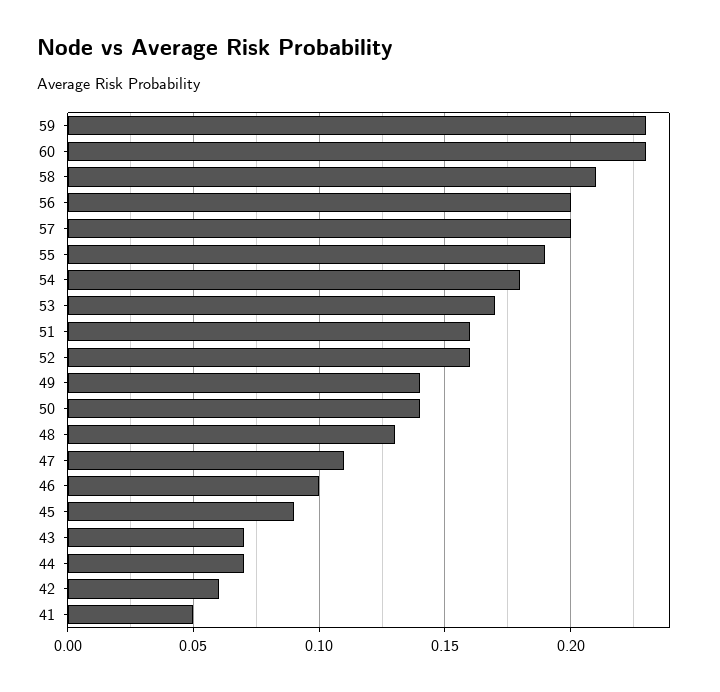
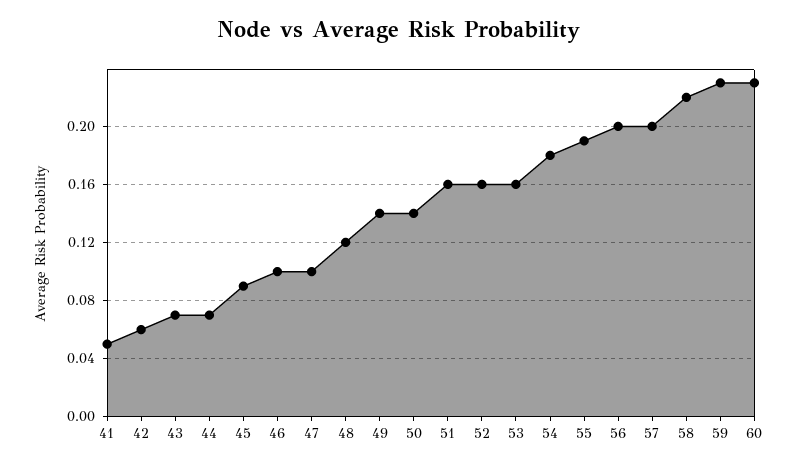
  {
    "59": 0.23,
    "60": 0.23,
-   "58": 0.21,
+   "58": 0.22,
    "56": 0.2,
    "57": 0.2,
    "55": 0.19,
    "54": 0.18,
-   "53": 0.17,
+   "53": 0.16,
    "51": 0.16,
    "52": 0.16,
    "49": 0.14,
    "50": 0.14,
-   "48": 0.13,
+   "48": 0.12,
-   "47": 0.11,
+   "47": 0.1,
    "46": 0.1,
    "45": 0.09,
    "43": 0.07,
    "44": 0.07,
    "42": 0.06,
    "41": 0.05
  }

